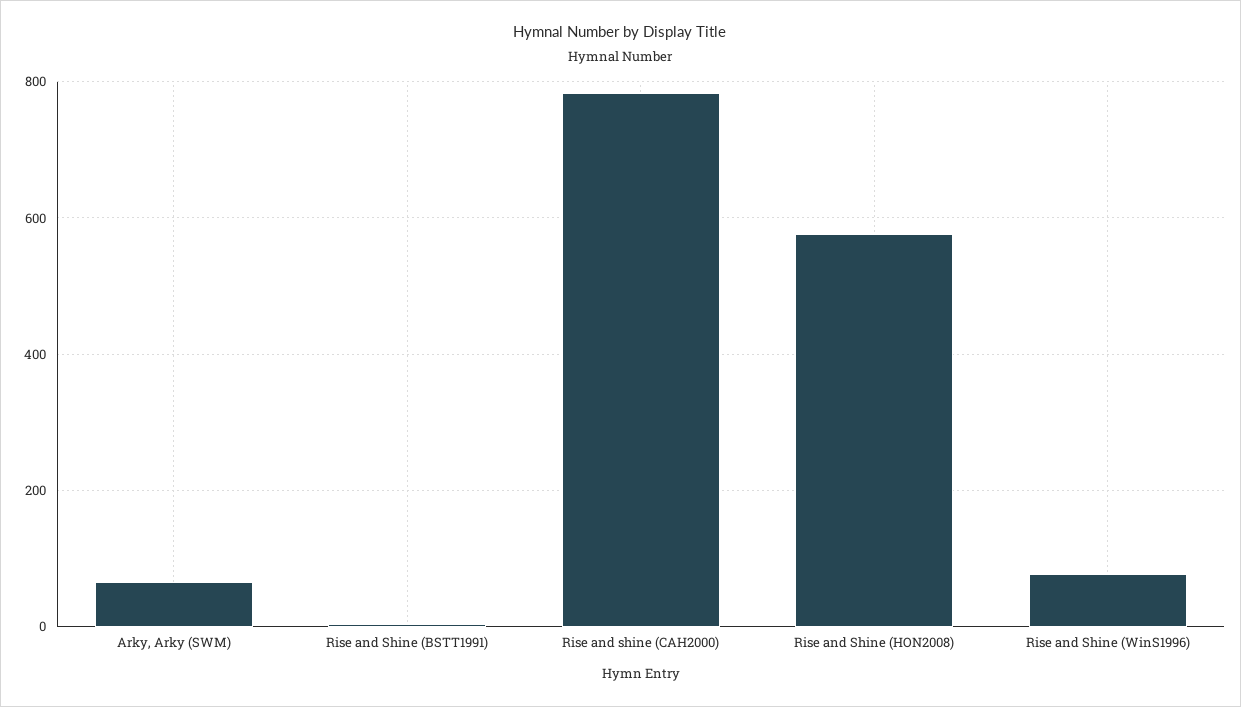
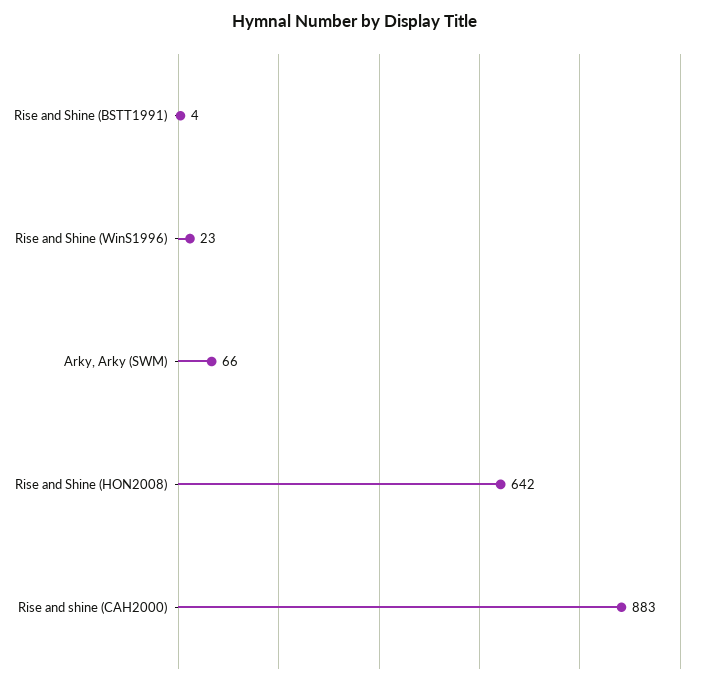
  {
    "Arky, Arky (SWM)": 66,
    "Rise and Shine (BSTT1991)": 4,
-   "Rise and shine (CAH2000)": 780,
+   "Rise and shine (CAH2000)": 883,
-   "Rise and Shine (HON2008)": 580,
+   "Rise and Shine (HON2008)": 642,
-   "Rise and Shine (WinS1996)": 80
+   "Rise and Shine (WinS1996)": 23
  }

